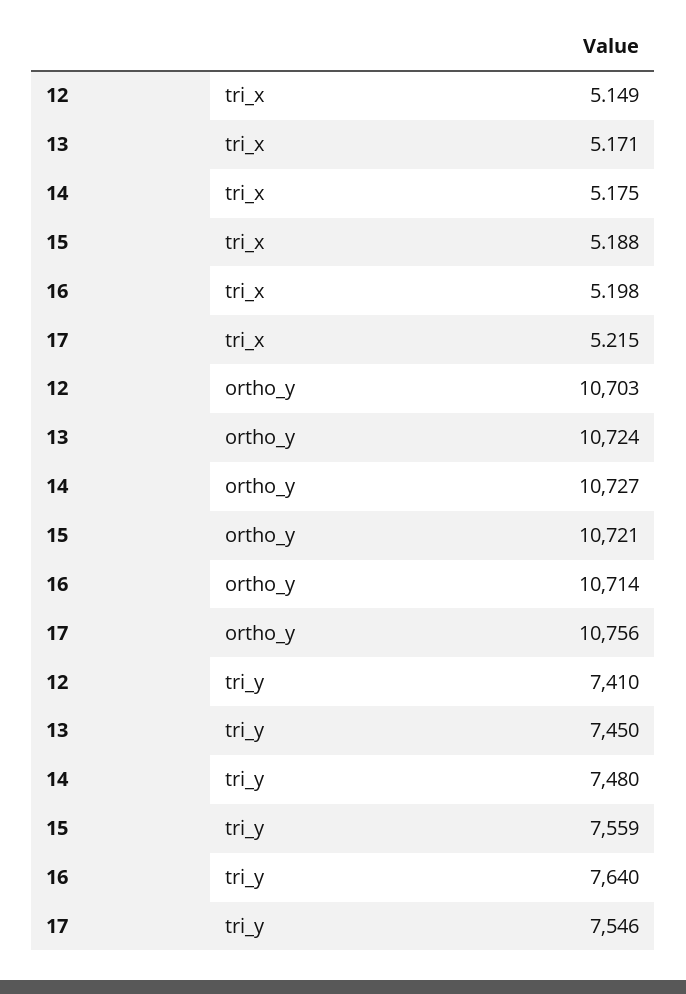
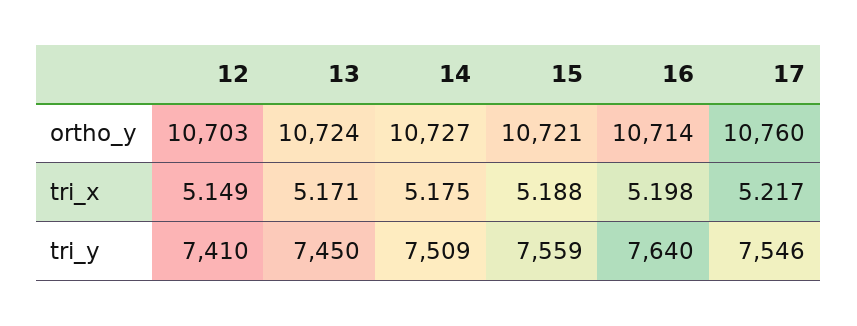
  {
    "12": {
      "tri_x": 5.149,
      "ortho_y": 10703,
      "tri_y": 7410
    },
    "13": {
      "tri_x": 5.171,
      "ortho_y": 10724,
      "tri_y": 7450
    },
    "14": {
      "tri_x": 5.175,
      "ortho_y": 10727,
-     "tri_y": 7480
+     "tri_y": 7509
    },
    "15": {
      "tri_x": 5.188,
      "ortho_y": 10721,
      "tri_y": 7559
    },
    "16": {
      "tri_x": 5.198,
      "ortho_y": 10714,
      "tri_y": 7640
    },
    "17": {
-     "tri_x": 5.215,
+     "tri_x": 5.217,
-     "ortho_y": 10756,
+     "ortho_y": 10760,
      "tri_y": 7546
    }
  }

